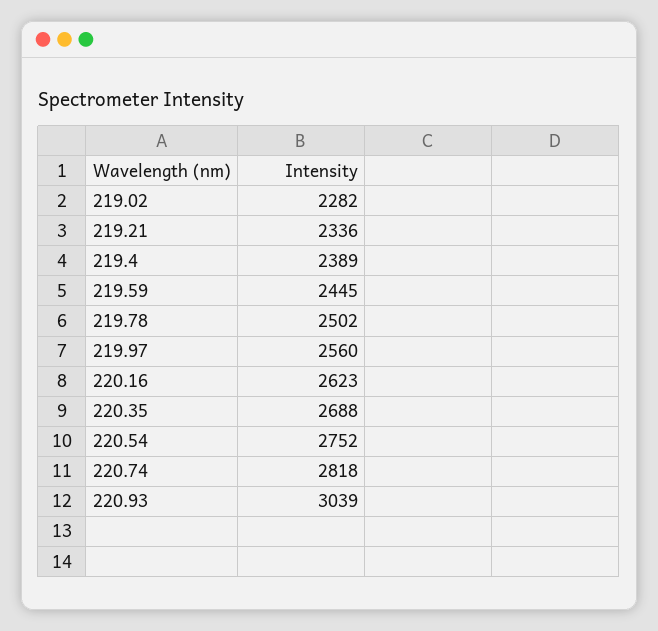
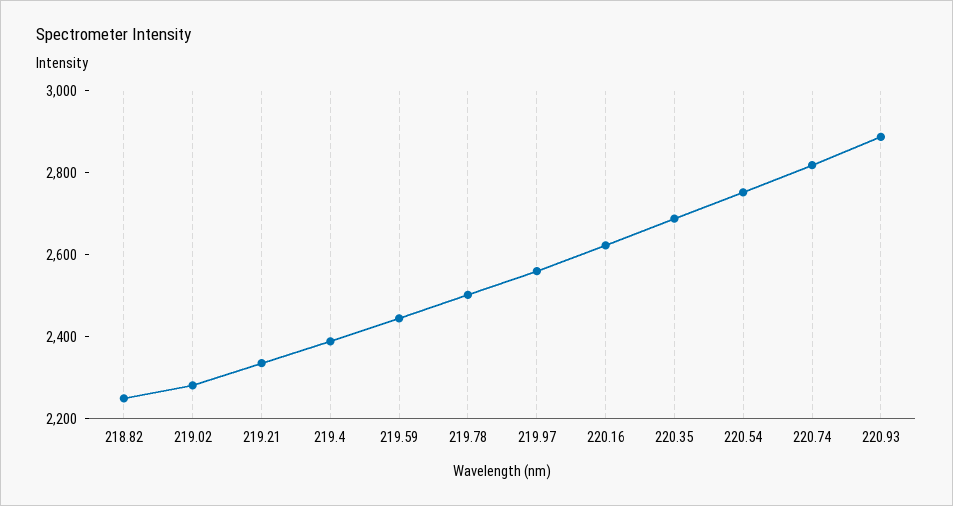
  {
    "219.02": 2282,
    "219.21": 2336,
    "219.4": 2389,
    "219.59": 2445,
    "219.78": 2502,
    "219.97": 2560,
    "220.16": 2623,
    "220.35": 2688,
    "220.54": 2752,
    "220.74": 2818,
-   "220.93": 3039
+   "220.93": 2900,
+   "218.82": 2250
  }

